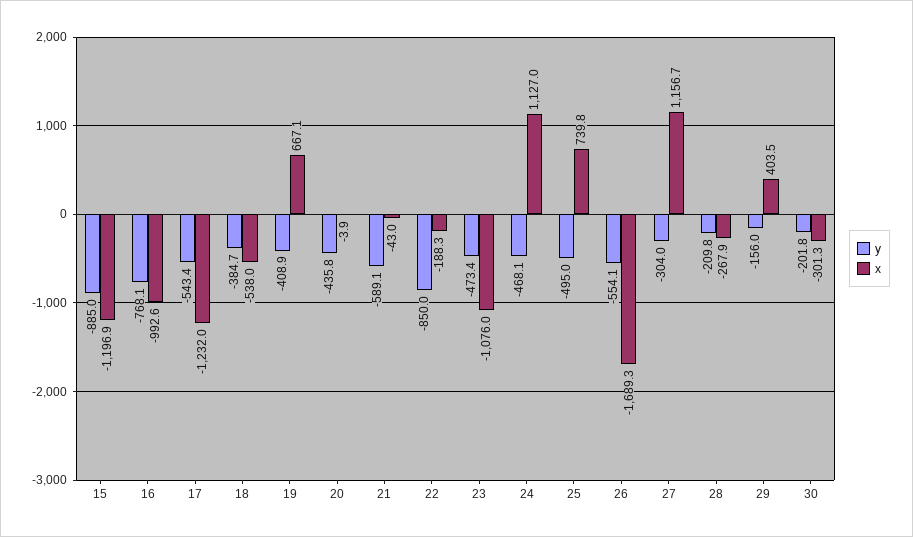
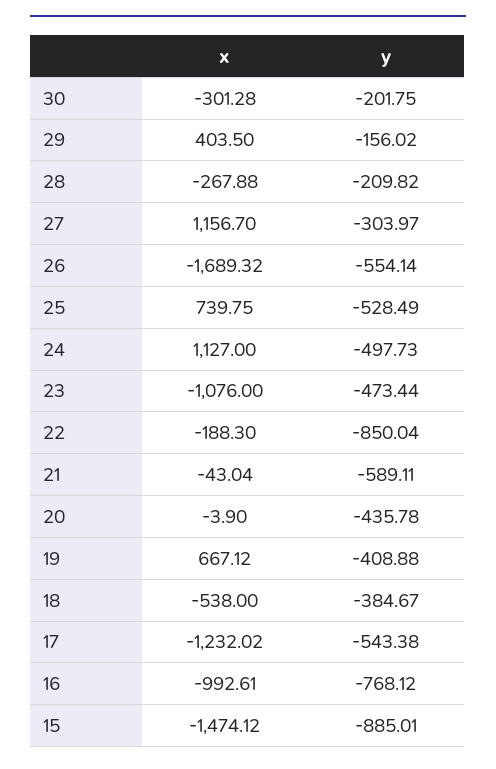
  {
    "y": {
      "15": -885.01,
      "16": -768.12,
      "17": -543.38,
      "18": -384.67,
      "19": -408.88,
      "20": -435.78,
      "21": -589.11,
      "22": -850.04,
      "23": -473.44,
-     "24": -468.1,
+     "24": -497.73,
-     "25": -495,
+     "25": -528.49,
      "26": -554.14,
      "27": -303.97,
      "28": -209.82,
      "29": -156.02,
      "30": -201.75
    },
    "x": {
-     "15": -1196.9,
+     "15": -1474.12,
      "16": -992.61,
      "17": -1232.02,
      "18": -538,
      "19": 667.12,
      "20": -3.9,
      "21": -43.04,
      "22": -188.3,
      "23": -1076,
      "24": 1127,
      "25": 739.75,
      "26": -1689.32,
      "27": 1156.7,
      "28": -267.88,
      "29": 403.5,
      "30": -301.28
    }
  }

